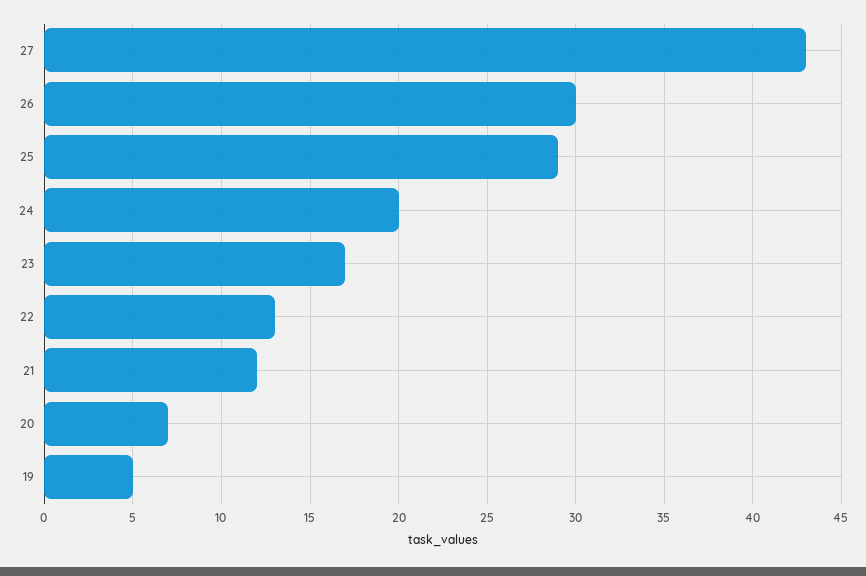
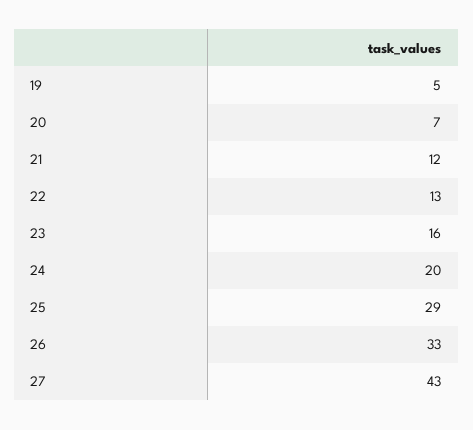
  {
    "27": 43,
-   "26": 30,
+   "26": 33,
    "25": 29,
    "24": 20,
-   "23": 17,
+   "23": 16,
    "22": 13,
    "21": 12,
    "20": 7,
    "19": 5
  }

